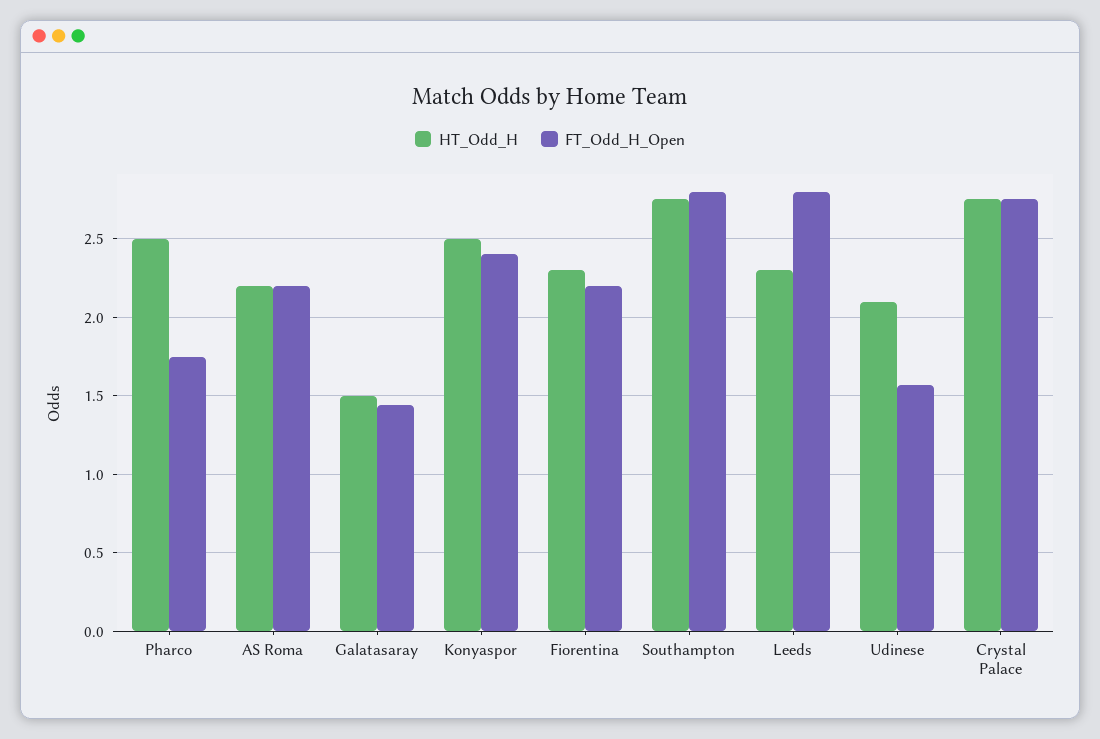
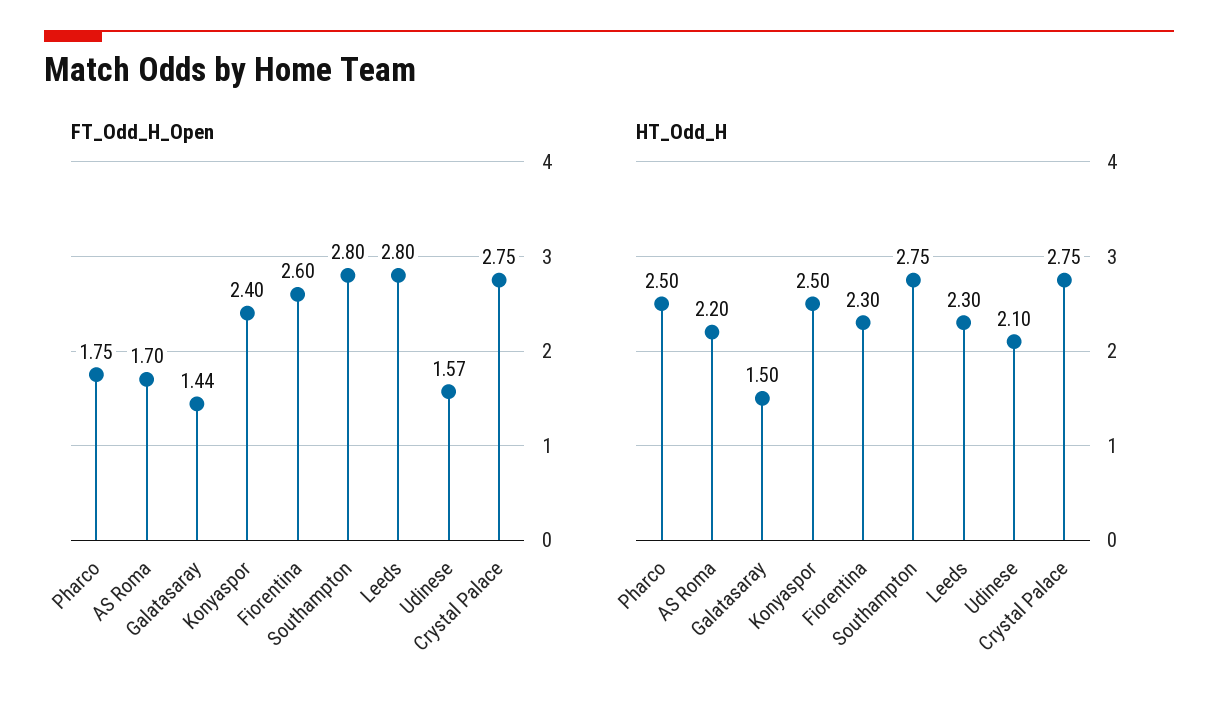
  {
    "HT_Odd_H": {
      "Pharco": 2.5,
      "AS Roma": 2.2,
      "Galatasaray": 1.5,
      "Konyaspor": 2.5,
      "Fiorentina": 2.3,
      "Southampton": 2.75,
      "Leeds": 2.3,
      "Udinese": 2.1,
      "Crystal Palace": 2.75
    },
    "FT_Odd_H_Open": {
      "Pharco": 1.75,
-     "AS Roma": 2.2,
+     "AS Roma": 1.7,
      "Galatasaray": 1.44,
      "Konyaspor": 2.4,
-     "Fiorentina": 2.2,
+     "Fiorentina": 2.6,
      "Southampton": 2.8,
      "Leeds": 2.8,
      "Udinese": 1.57,
      "Crystal Palace": 2.75
    }
  }

